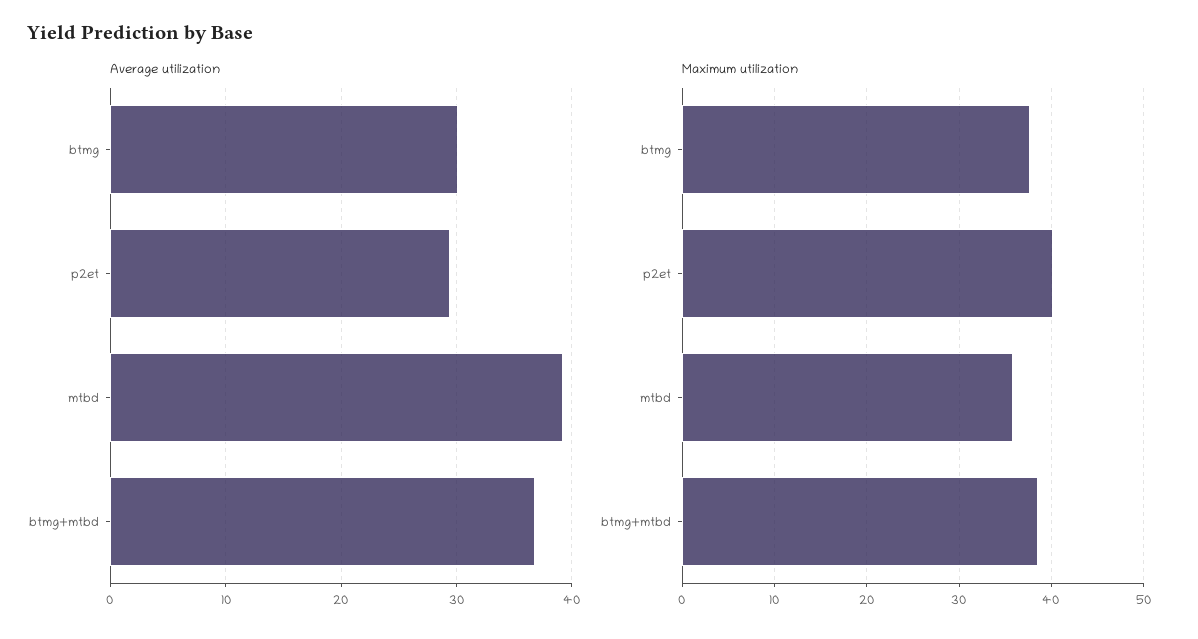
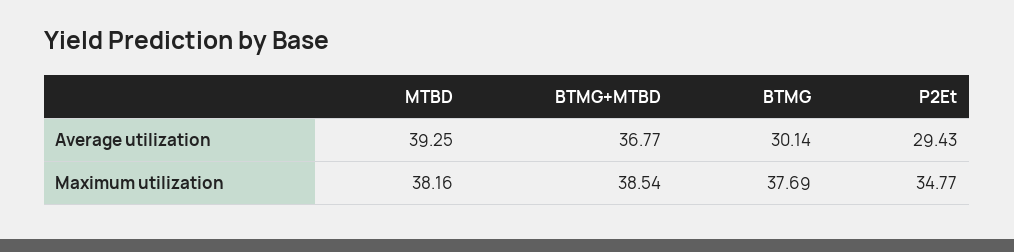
  {
    "Average utilization": {
      "btmg": 30.14,
      "p2et": 29.43,
      "mtbd": 39.25,
      "btmg+mtbd": 36.77
    },
    "Maximum utilization": {
      "btmg": 37.69,
-     "p2et": 40,
+     "p2et": 34.77,
-     "mtbd": 36,
+     "mtbd": 38.16,
      "btmg+mtbd": 38.54
    }
  }

